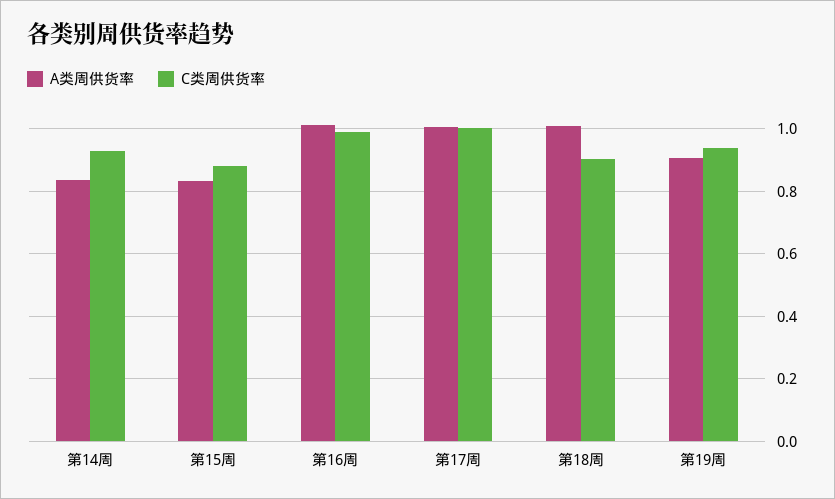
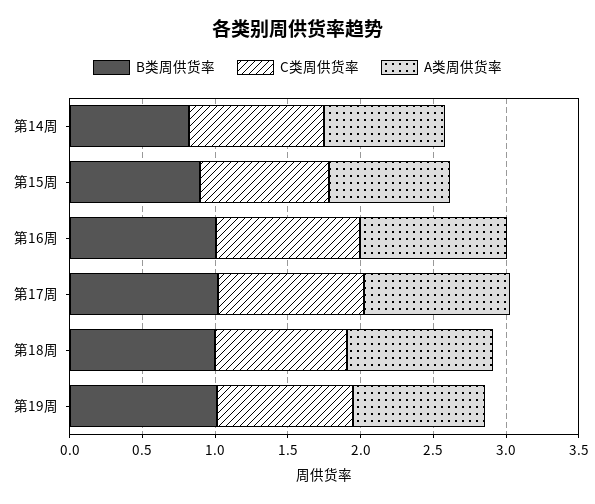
  {
    "A类周供货率": {
      "第14周": 0.84,
      "第15周": 0.84,
      "第16周": 1.02,
      "第17周": 1,
      "第18周": 1,
      "第19周": 0.9
    },
    "C类周供货率": {
      "第14周": 0.92,
      "第15周": 0.88,
      "第16周": 0.98,
      "第17周": 1,
      "第18周": 0.9,
      "第19周": 0.94
-   }
+   },
+   "B类周供货率": {
+     "第14周": 0.8,
+     "第15周": 0.9,
+     "第16周": 1,
+     "第17周": 1,
+     "第18周": 1,
+     "第19周": 1
+   }
  }

